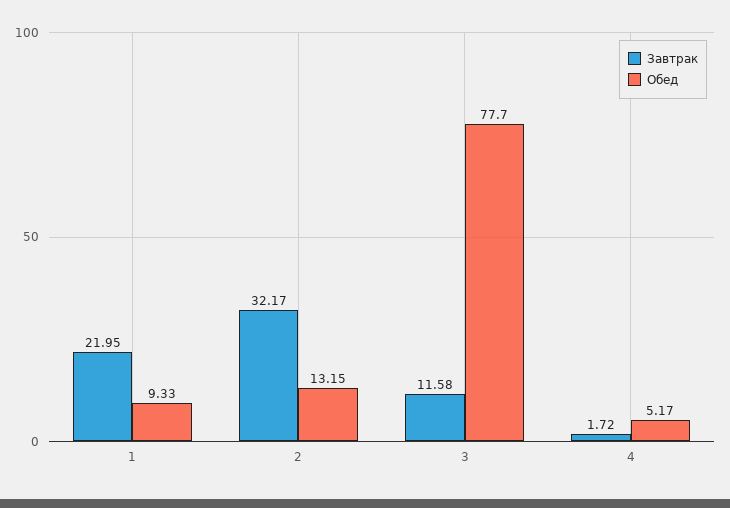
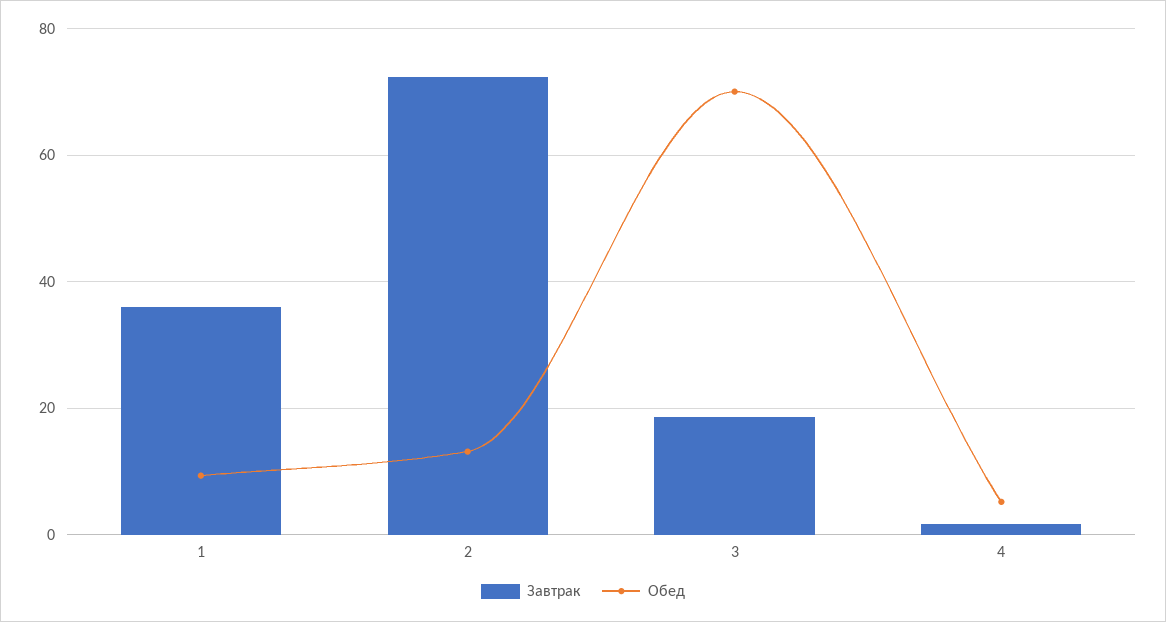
  {
    "Завтрак": {
-     "1": 21.95,
+     "1": 36,
-     "2": 32.17,
+     "2": 72,
-     "3": 11.58,
+     "3": 18,
      "4": 1.72
    },
    "Обед": {
      "1": 9.33,
      "2": 13.15,
-     "3": 77.7,
+     "3": 70,
      "4": 5.17
    }
  }

